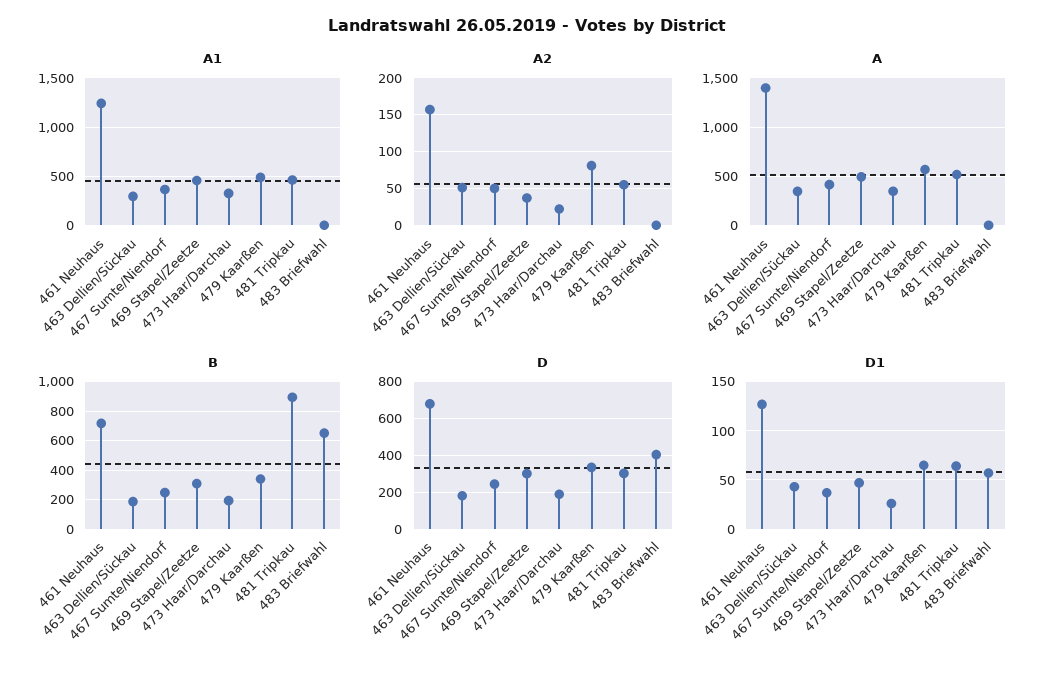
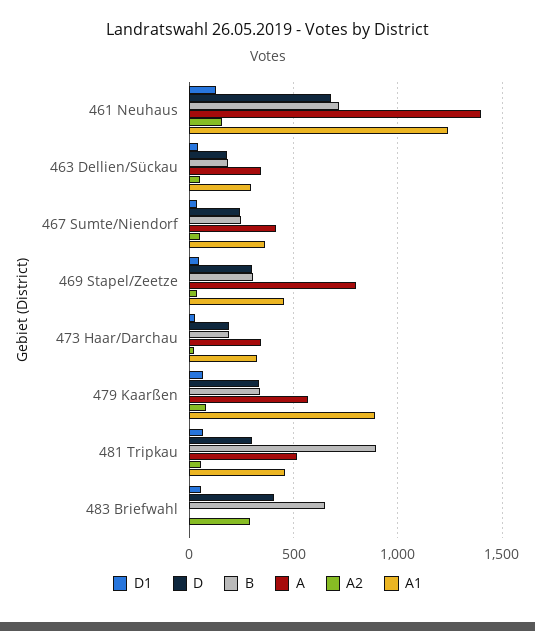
  {
    "A1": {
      "461 Neuhaus": 1250,
      "463 Dellien/Sückau": 300,
      "467 Sumte/Niendorf": 350,
      "469 Stapel/Zeetze": 450,
      "473 Haar/Darchau": 300,
-     "479 Kaarßen": 500,
+     "479 Kaarßen": 900,
      "481 Tripkau": 450,
      "483 Briefwahl": 0
    },
    "A2": {
      "461 Neuhaus": 160,
      "463 Dellien/Sückau": 50,
      "467 Sumte/Niendorf": 50,
      "469 Stapel/Zeetze": 40,
      "473 Haar/Darchau": 20,
      "479 Kaarßen": 80,
      "481 Tripkau": 60,
-     "483 Briefwahl": 0
+     "483 Briefwahl": 300
    },
    "A": {
      "461 Neuhaus": 1400,
      "463 Dellien/Sückau": 350,
      "467 Sumte/Niendorf": 400,
-     "469 Stapel/Zeetze": 500,
+     "469 Stapel/Zeetze": 800,
      "473 Haar/Darchau": 350,
      "479 Kaarßen": 550,
      "481 Tripkau": 500,
      "483 Briefwahl": 0
    },
    "B": {
      "461 Neuhaus": 700,
      "463 Dellien/Sückau": 200,
      "467 Sumte/Niendorf": 250,
      "469 Stapel/Zeetze": 300,
      "473 Haar/Darchau": 200,
      "479 Kaarßen": 350,
      "481 Tripkau": 900,
      "483 Briefwahl": 650
    },
    "D": {
      "461 Neuhaus": 700,
      "463 Dellien/Sückau": 200,
      "467 Sumte/Niendorf": 250,
      "469 Stapel/Zeetze": 300,
      "473 Haar/Darchau": 200,
      "479 Kaarßen": 350,
      "481 Tripkau": 300,
      "483 Briefwahl": 400
    },
    "D1": {
      "461 Neuhaus": 130,
      "463 Dellien/Sückau": 40,
      "467 Sumte/Niendorf": 40,
      "469 Stapel/Zeetze": 50,
      "473 Haar/Darchau": 30,
      "479 Kaarßen": 70,
      "481 Tripkau": 60,
      "483 Briefwahl": 60
    }
  }

